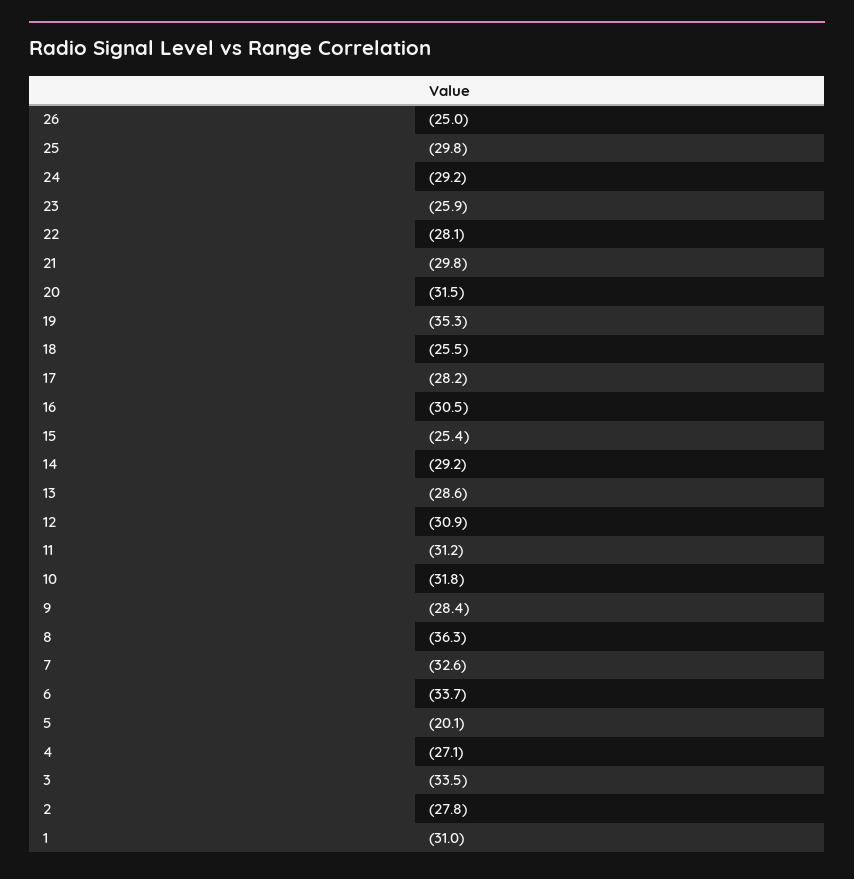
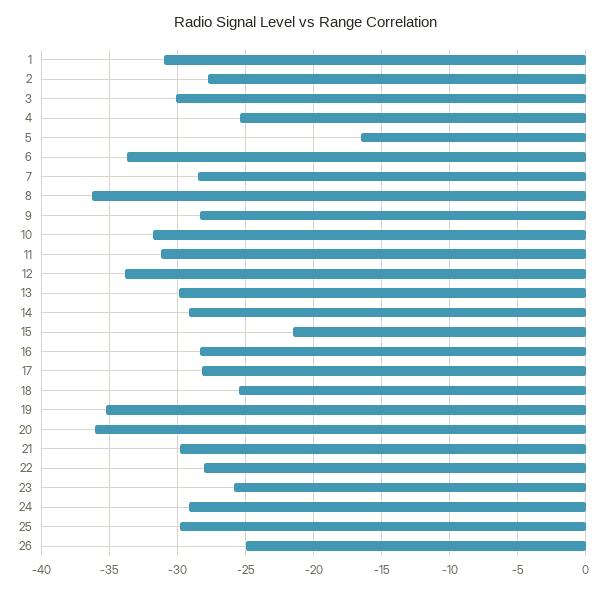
  {
    "26": -25,
    "25": -29.8,
    "24": -29.2,
    "23": -25.9,
    "22": -28.1,
    "21": -29.8,
-   "20": -31.5,
+   "20": -36,
    "19": -35.3,
    "18": -25.5,
    "17": -28.2,
-   "16": -30.5,
+   "16": -28.5,
-   "15": -25.4,
+   "15": -21.5,
    "14": -29.2,
-   "13": -28.6,
+   "13": -30,
-   "12": -30.9,
+   "12": -34,
    "11": -31.2,
    "10": -31.8,
    "9": -28.4,
    "8": -36.3,
-   "7": -32.6,
+   "7": -28.5,
    "6": -33.7,
-   "5": -20.1,
+   "5": -16.5,
-   "4": -27.1,
+   "4": -25.5,
-   "3": -33.5,
+   "3": -30,
    "2": -27.8,
    "1": -31
  }

